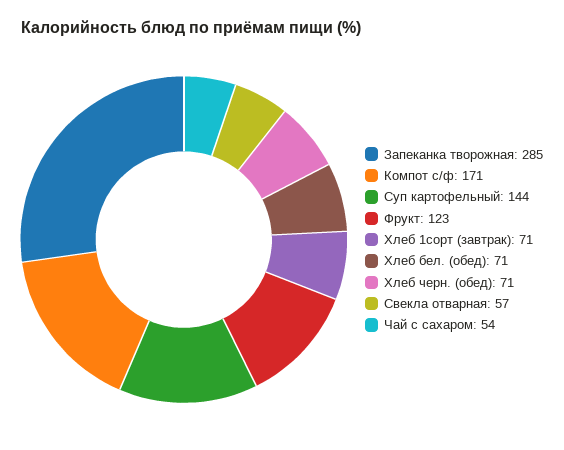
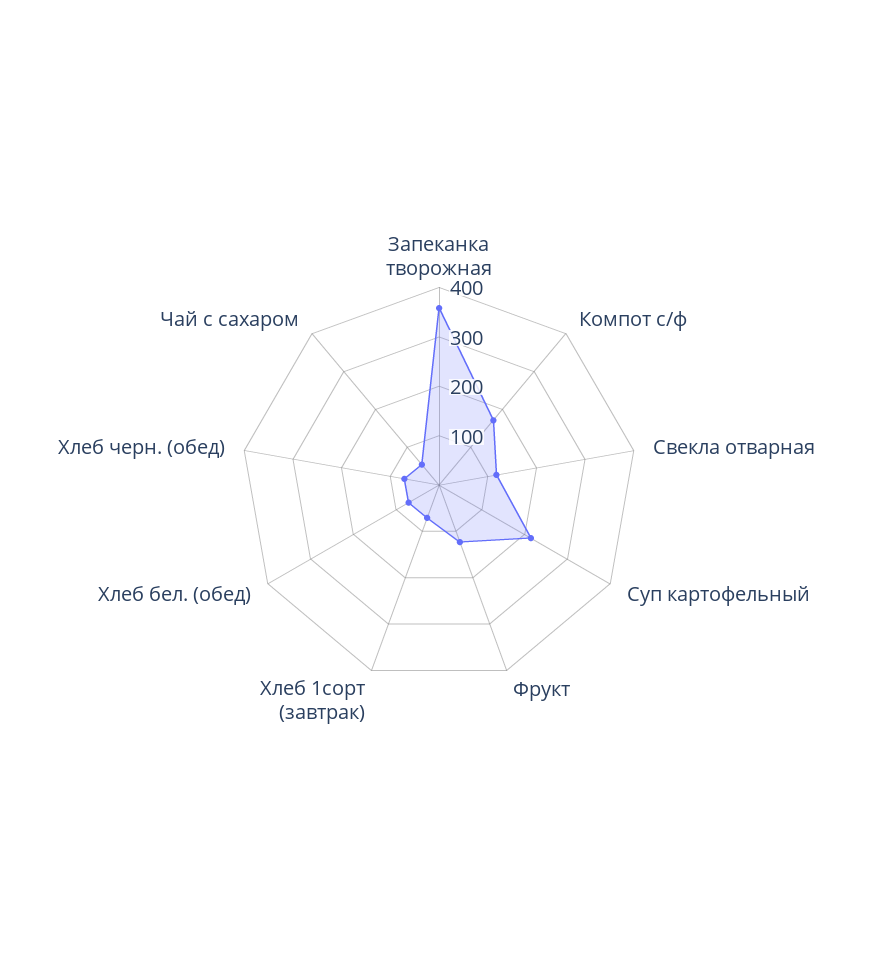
  {
-   "Запеканка творожная": 285,
+   "Запеканка творожная": 360,
    "Компот с/ф": 171,
-   "Суп картофельный": 144,
+   "Суп картофельный": 220,
    "Фрукт": 123,
    "Хлеб 1сорт (завтрак)": 71,
    "Хлеб бел. (обед)": 71,
    "Хлеб черн. (обед)": 71,
-   "Свекла отварная": 57,
+   "Свекла отварная": 120,
    "Чай с сахаром": 54
  }

